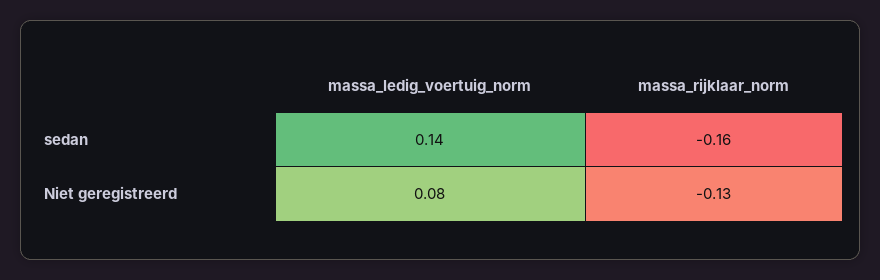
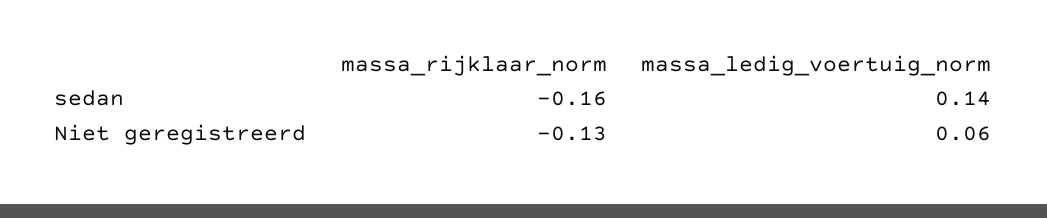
  {
    "massa_ledig_voertuig_norm": {
      "sedan": 0.14,
-     "Niet geregistreerd": 0.08
+     "Niet geregistreerd": 0.06
    },
    "massa_rijklaar_norm": {
      "sedan": -0.16,
      "Niet geregistreerd": -0.13
    }
  }

